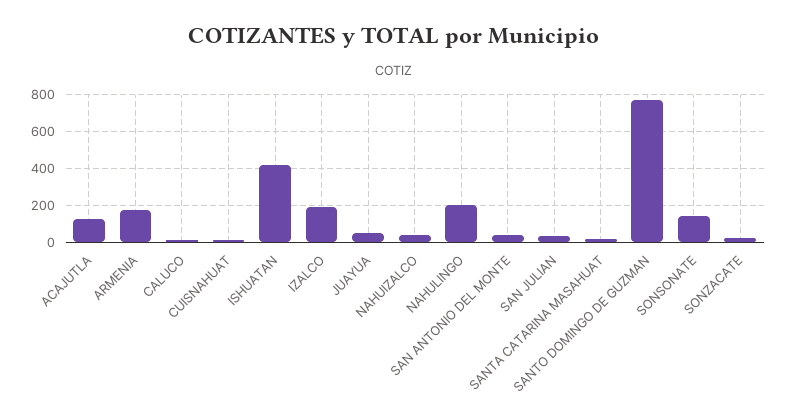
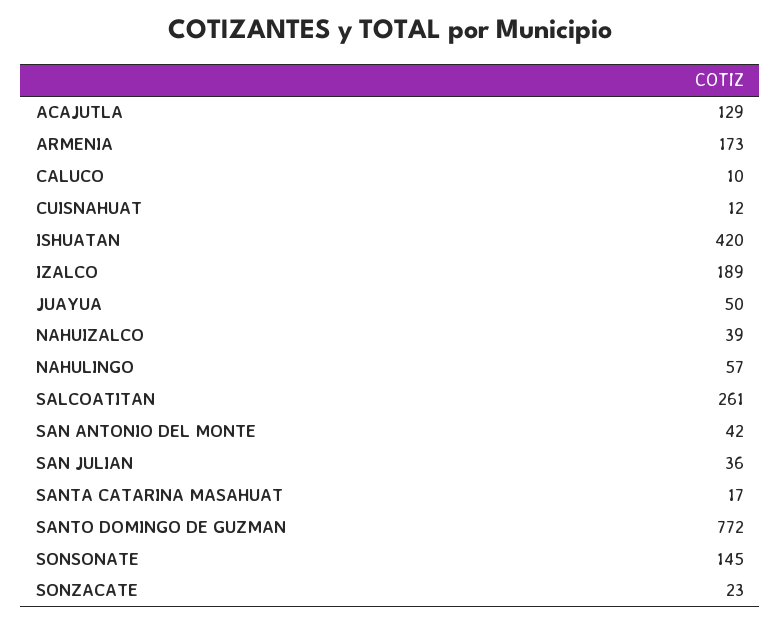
  {
    "ACAJUTLA": 129,
    "ARMENIA": 173,
    "CALUCO": 10,
    "CUISNAHUAT": 12,
    "ISHUATAN": 420,
    "IZALCO": 189,
    "JUAYUA": 50,
    "NAHUIZALCO": 39,
-   "NAHULINGO": 200,
+   "NAHULINGO": 57,
    "SAN ANTONIO DEL MONTE": 42,
    "SAN JULIAN": 36,
    "SANTA CATARINA MASAHUAT": 17,
    "SANTO DOMINGO DE GUZMAN": 772,
    "SONSONATE": 145,
-   "SONZACATE": 23
+   "SONZACATE": 23,
+   "SALCOATITAN": 261
  }

